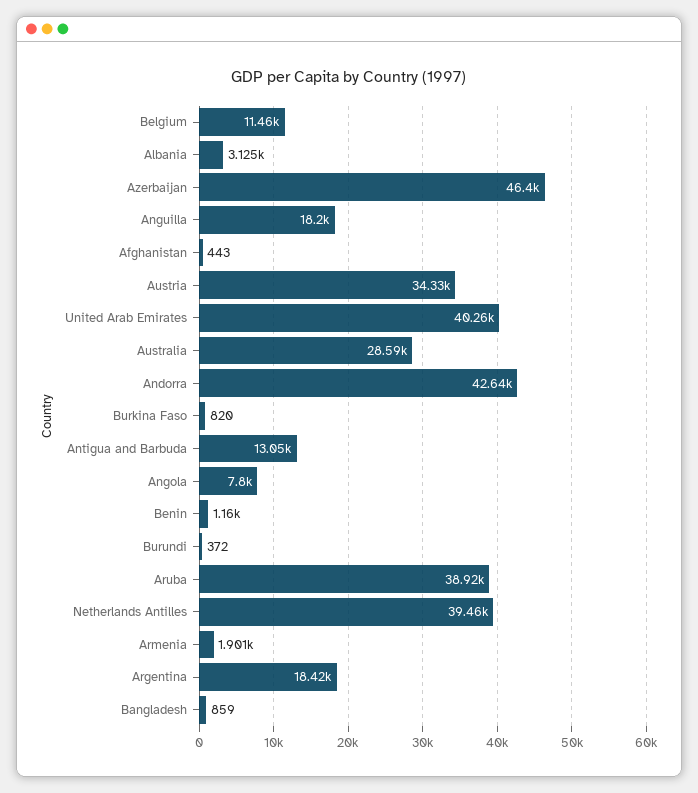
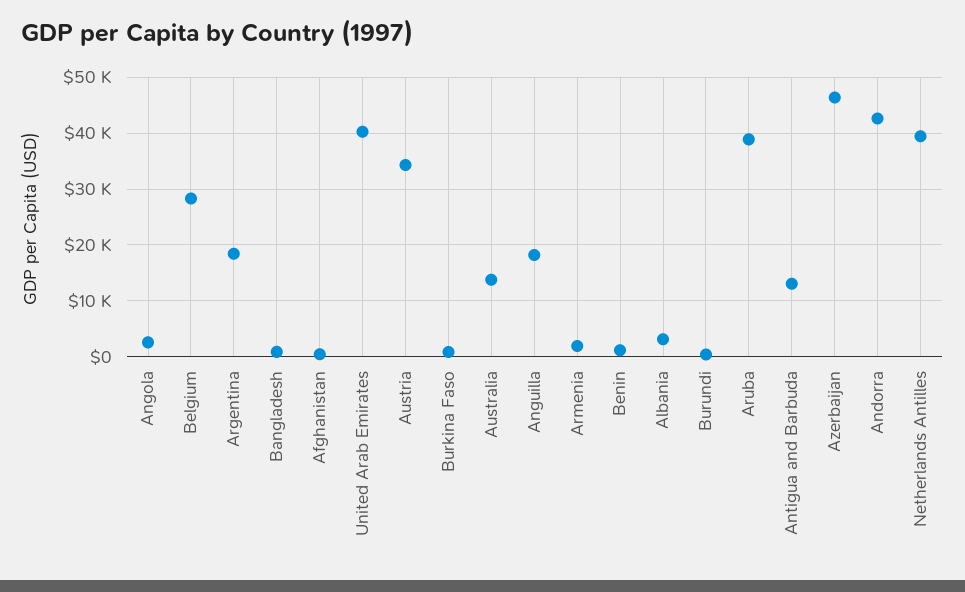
  {
-   "Belgium": 11460,
+   "Belgium": 28000,
    "Albania": 3125,
    "Azerbaijan": 46400,
    "Anguilla": 18200,
    "Afghanistan": 443,
    "Austria": 34330,
    "United Arab Emirates": 40260,
-   "Australia": 28590,
+   "Australia": 14000,
    "Andorra": 42640,
    "Burkina Faso": 820,
    "Antigua and Barbuda": 13050,
-   "Angola": 7800,
+   "Angola": 2000,
    "Benin": 1160,
    "Burundi": 372,
    "Aruba": 38920,
    "Netherlands Antilles": 39460,
    "Armenia": 1901,
    "Argentina": 18420,
    "Bangladesh": 859
  }

